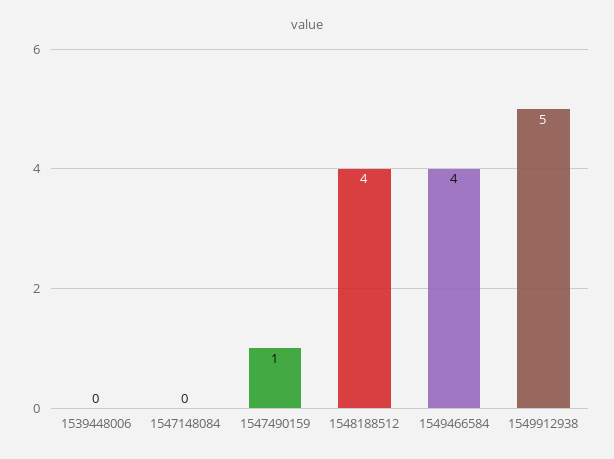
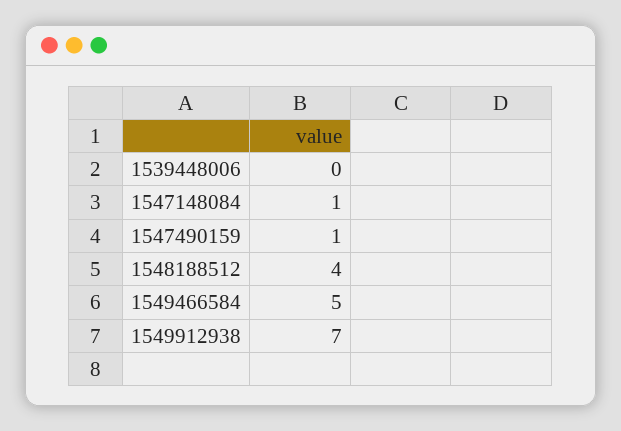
  {
    "1539448006": 0,
-   "1547148084": 0,
+   "1547148084": 1,
    "1547490159": 1,
    "1548188512": 4,
-   "1549466584": 4,
+   "1549466584": 5,
-   "1549912938": 5
+   "1549912938": 7
  }

